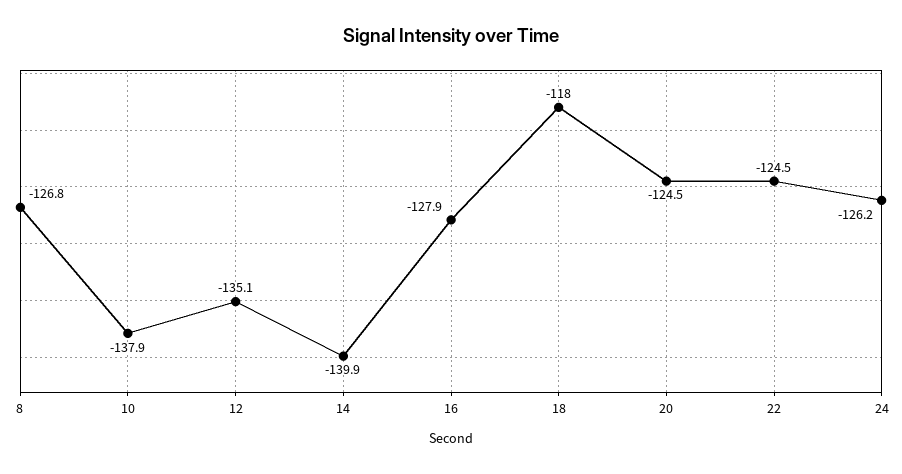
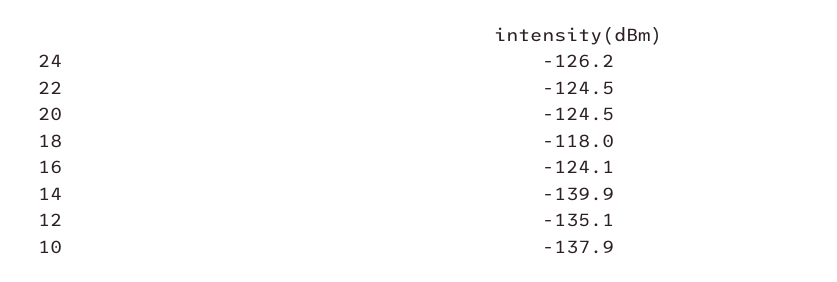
  {
-   "8": -126.8,
    "10": -137.9,
    "12": -135.1,
    "14": -139.9,
-   "16": -127.9,
+   "16": -124.1,
    "18": -118,
    "20": -124.5,
    "22": -124.5,
    "24": -126.2
  }

